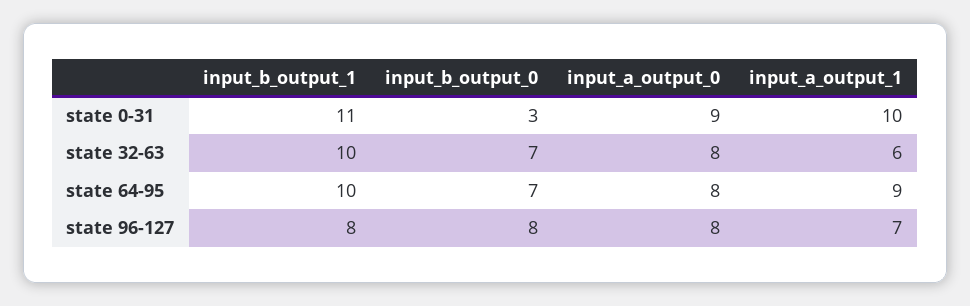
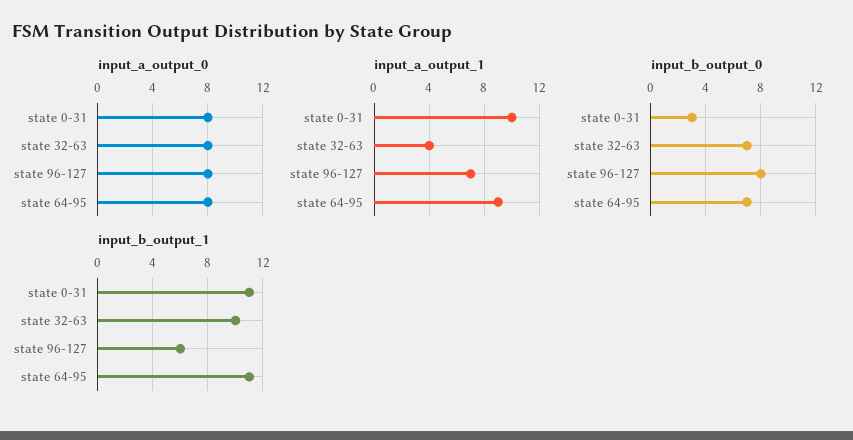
  {
    "input_b_output_1": {
      "state 0-31": 11,
      "state 32-63": 10,
-     "state 64-95": 10,
+     "state 64-95": 11,
-     "state 96-127": 8
+     "state 96-127": 6
    },
    "input_b_output_0": {
      "state 0-31": 3,
      "state 32-63": 7,
      "state 64-95": 7,
      "state 96-127": 8
    },
    "input_a_output_0": {
-     "state 0-31": 9,
+     "state 0-31": 8,
      "state 32-63": 8,
      "state 64-95": 8,
      "state 96-127": 8
    },
    "input_a_output_1": {
      "state 0-31": 10,
-     "state 32-63": 6,
+     "state 32-63": 4,
      "state 64-95": 9,
      "state 96-127": 7
    }
  }

